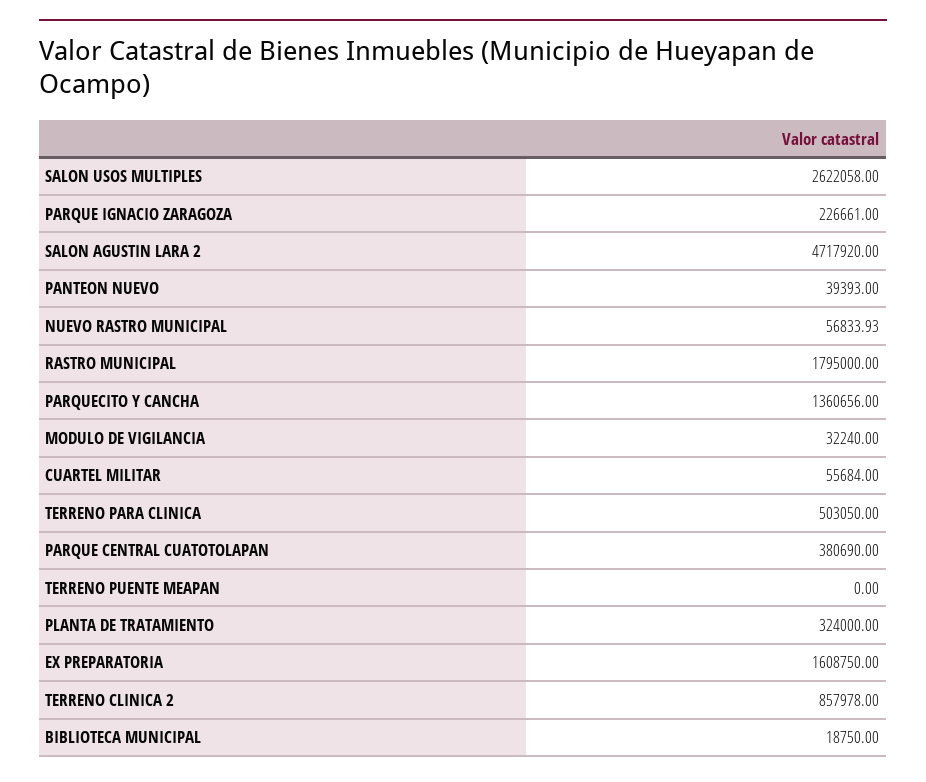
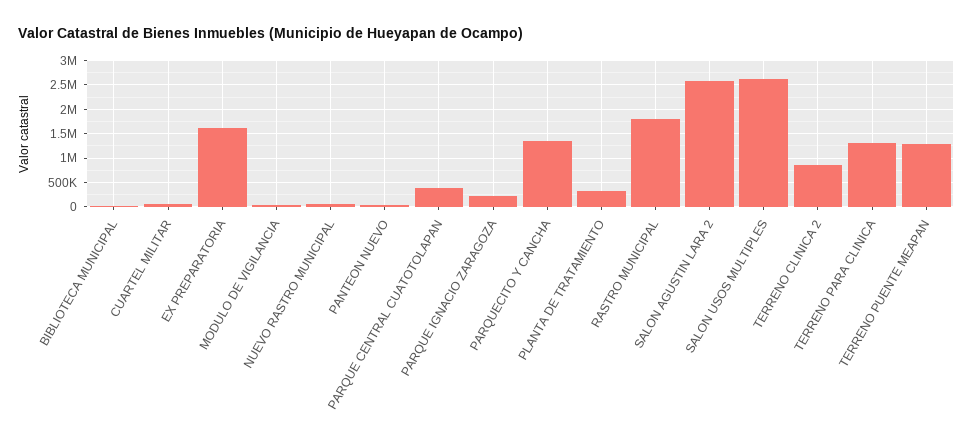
  {
    "SALON USOS MULTIPLES": 2622058,
    "PARQUE IGNACIO ZARAGOZA": 226661,
-   "SALON AGUSTIN LARA 2": 4717920,
+   "SALON AGUSTIN LARA 2": 2500000,
    "PANTEON NUEVO": 39393,
    "NUEVO RASTRO MUNICIPAL": 56833.93,
    "RASTRO MUNICIPAL": 1795000,
    "PARQUECITO Y CANCHA": 1360656,
    "MODULO DE VIGILANCIA": 32240,
    "CUARTEL MILITAR": 55684,
-   "TERRENO PARA CLINICA": 503050,
+   "TERRENO PARA CLINICA": 1250000,
    "PARQUE CENTRAL CUATOTOLAPAN": 380690,
-   "TERRENO PUENTE MEAPAN": 0,
+   "TERRENO PUENTE MEAPAN": 1250000,
    "PLANTA DE TRATAMIENTO": 324000,
    "EX PREPARATORIA": 1608750,
    "TERRENO CLINICA 2": 857978,
    "BIBLIOTECA MUNICIPAL": 18750
  }

